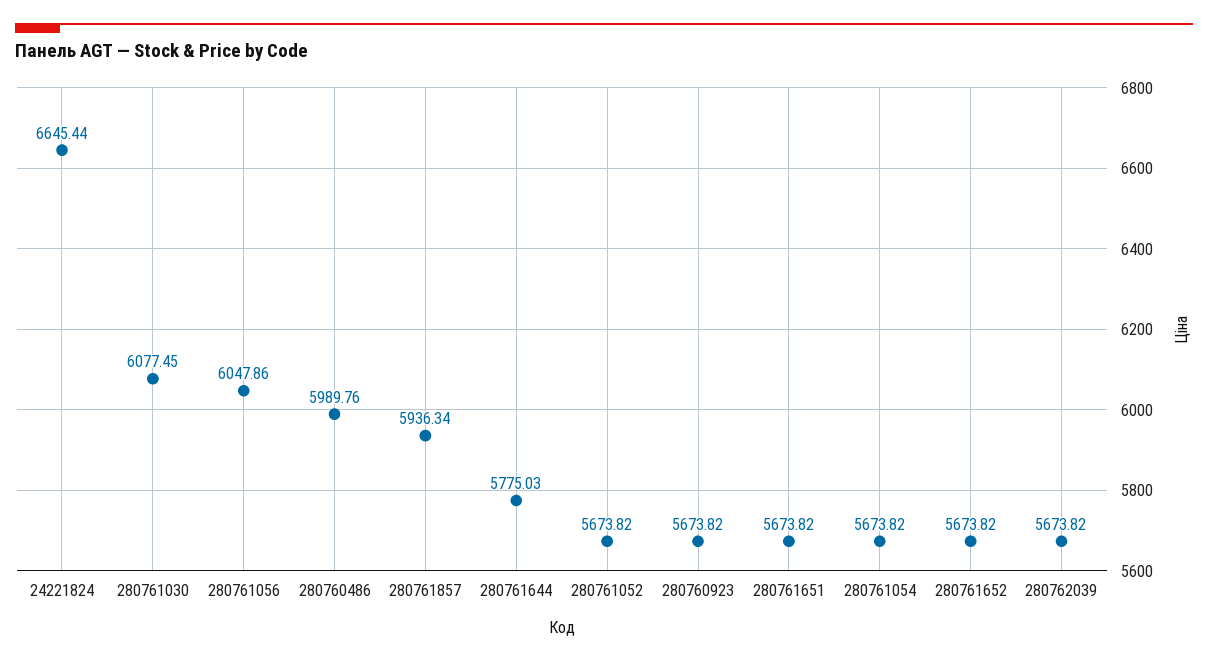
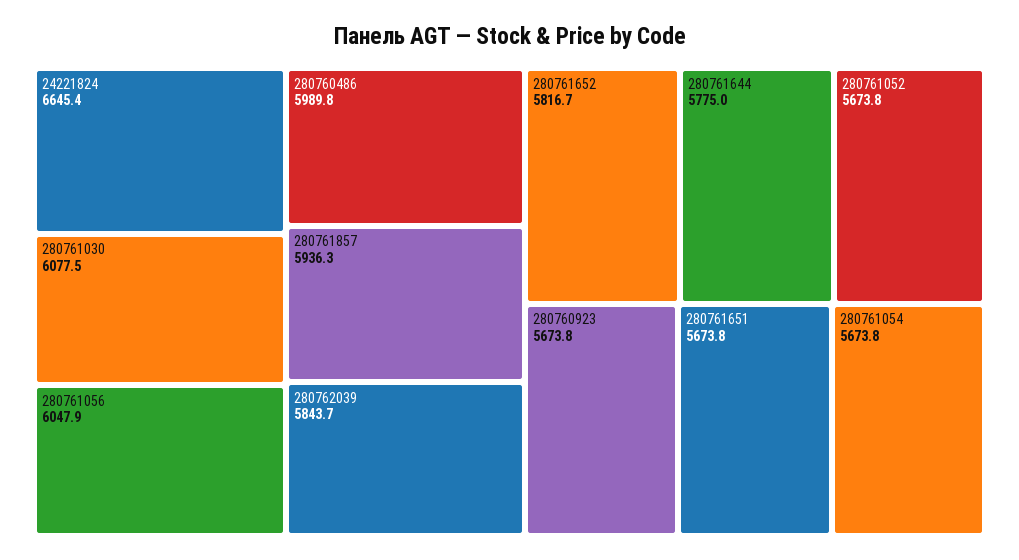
  {
    "24221824": 6645.44,
    "280761030": 6077.45,
    "280761056": 6047.86,
    "280760486": 5989.76,
    "280761857": 5936.34,
    "280761644": 5775.03,
    "280761052": 5673.82,
    "280760923": 5673.82,
    "280761651": 5673.82,
    "280761054": 5673.82,
-   "280761652": 5673.82,
+   "280761652": 5816.7,
-   "280762039": 5673.82
+   "280762039": 5843.7
  }

